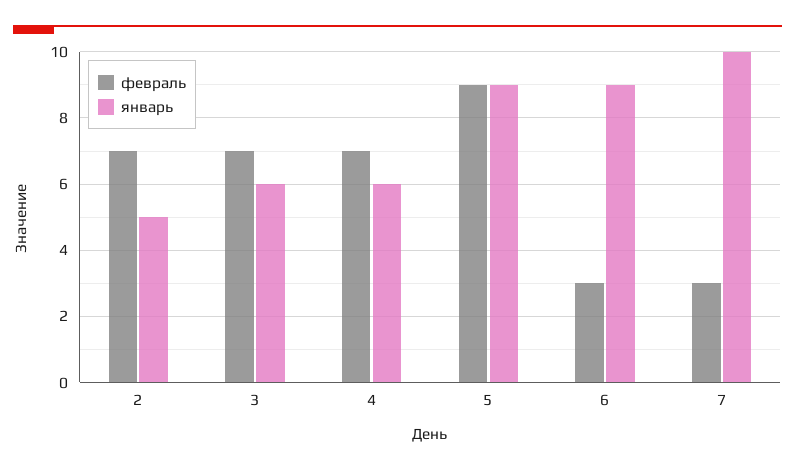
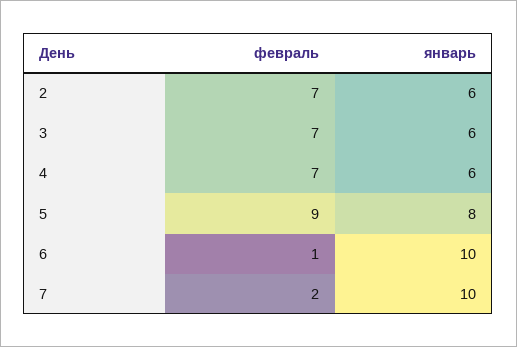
  {
    "февраль": {
      "2": 7,
      "3": 7,
      "4": 7,
      "5": 9,
-     "6": 3,
+     "6": 1,
-     "7": 3
+     "7": 2
    },
    "январь": {
-     "2": 5,
+     "2": 6,
      "3": 6,
      "4": 6,
-     "5": 9,
+     "5": 8,
-     "6": 9,
+     "6": 10,
      "7": 10
    }
  }

